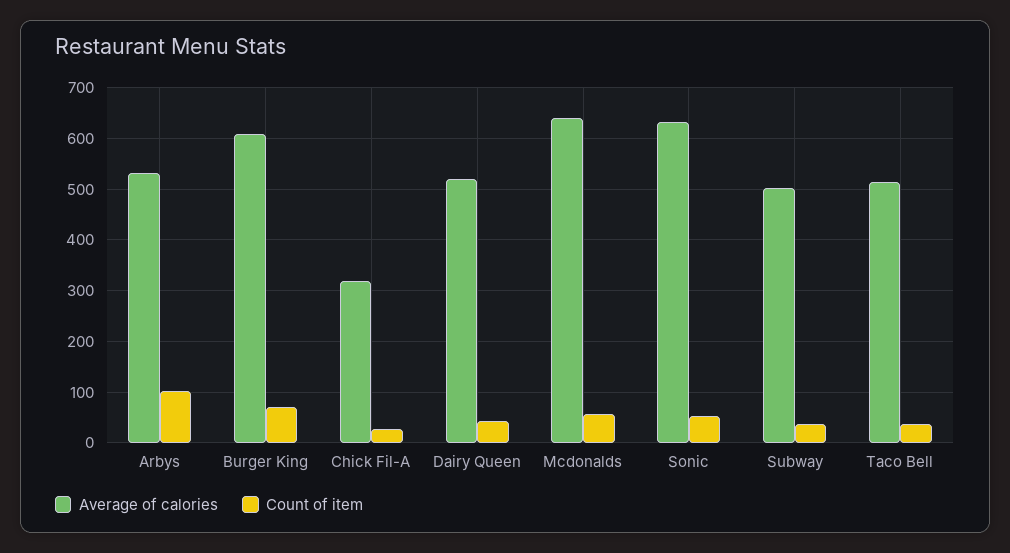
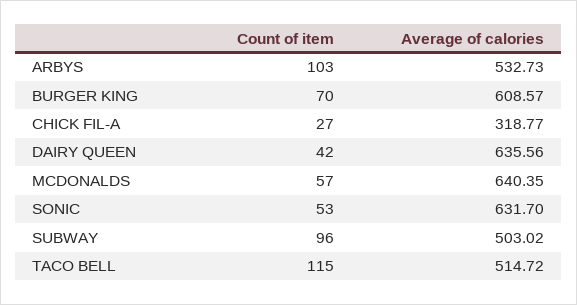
  {
    "Average of calories": {
      "Arbys": 532.73,
      "Burger King": 608.57,
      "Chick Fil-A": 318.77,
-     "Dairy Queen": 520,
+     "Dairy Queen": 635.56,
      "Mcdonalds": 640.35,
      "Sonic": 631.7,
      "Subway": 503.02,
      "Taco Bell": 514.72
    },
    "Count of item": {
      "Arbys": 103,
      "Burger King": 70,
      "Chick Fil-A": 27,
      "Dairy Queen": 42,
      "Mcdonalds": 57,
      "Sonic": 53,
-     "Subway": 40,
+     "Subway": 96,
-     "Taco Bell": 40
+     "Taco Bell": 115
    }
  }

